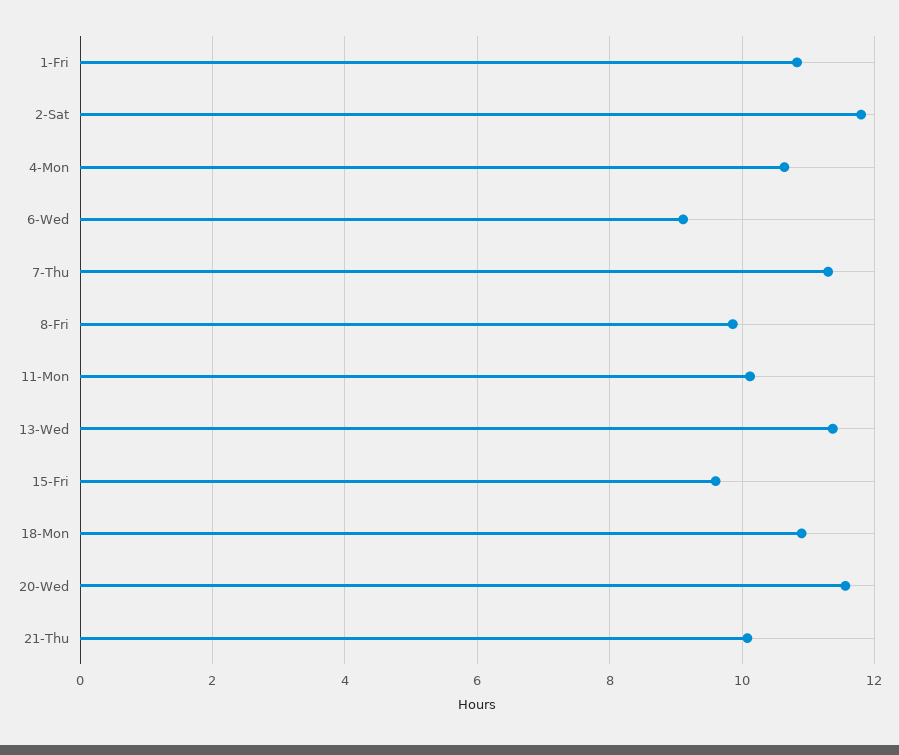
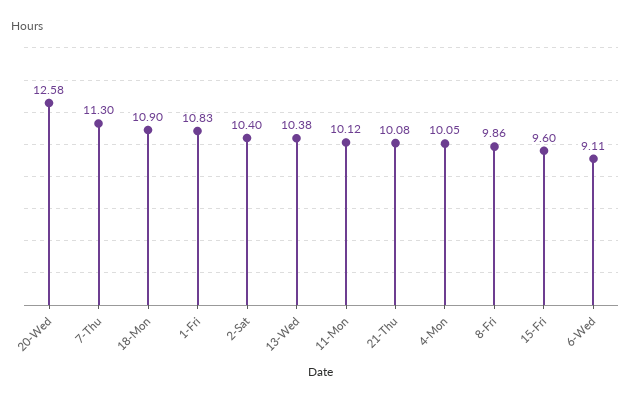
  {
    "1-Fri": 10.83,
-   "2-Sat": 11.8,
+   "2-Sat": 10.4,
-   "4-Mon": 10.6,
+   "4-Mon": 10.05,
    "6-Wed": 9.11,
    "7-Thu": 11.3,
    "8-Fri": 9.86,
    "11-Mon": 10.12,
-   "13-Wed": 11.4,
+   "13-Wed": 10.38,
    "15-Fri": 9.6,
    "18-Mon": 10.9,
-   "20-Wed": 11.6,
+   "20-Wed": 12.58,
    "21-Thu": 10.08
  }

